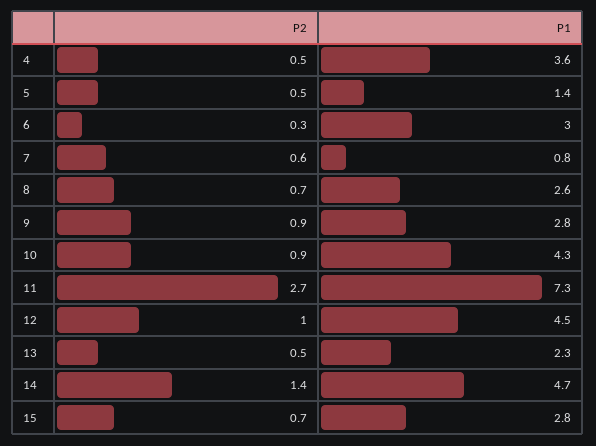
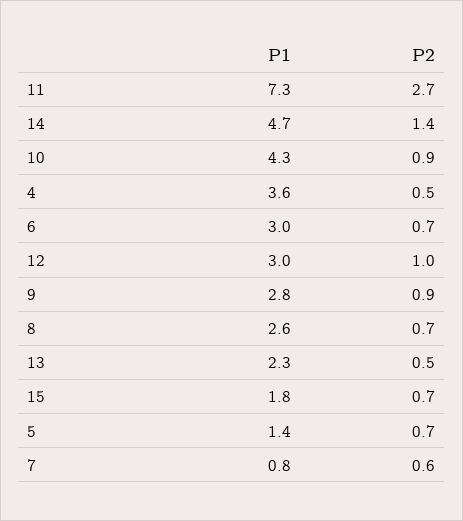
  {
    "P2": {
      "4": 0.5,
-     "5": 0.5,
+     "5": 0.7,
-     "6": 0.3,
+     "6": 0.7,
      "7": 0.6,
      "8": 0.7,
      "9": 0.9,
      "10": 0.9,
      "11": 2.7,
      "12": 1,
      "13": 0.5,
      "14": 1.4,
      "15": 0.7
    },
    "P1": {
      "4": 3.6,
      "5": 1.4,
      "6": 3,
      "7": 0.8,
      "8": 2.6,
      "9": 2.8,
      "10": 4.3,
      "11": 7.3,
-     "12": 4.5,
+     "12": 3,
      "13": 2.3,
      "14": 4.7,
-     "15": 2.8
+     "15": 1.8
    }
  }

